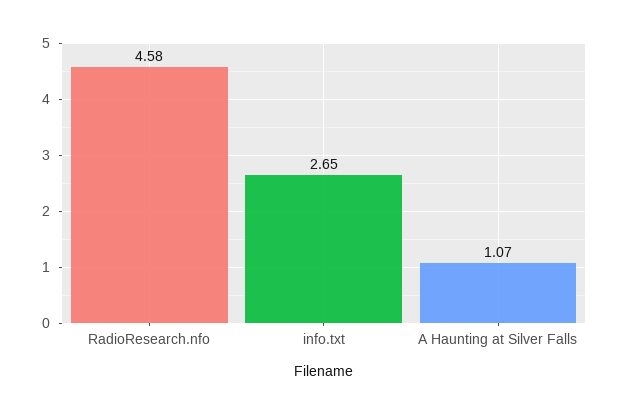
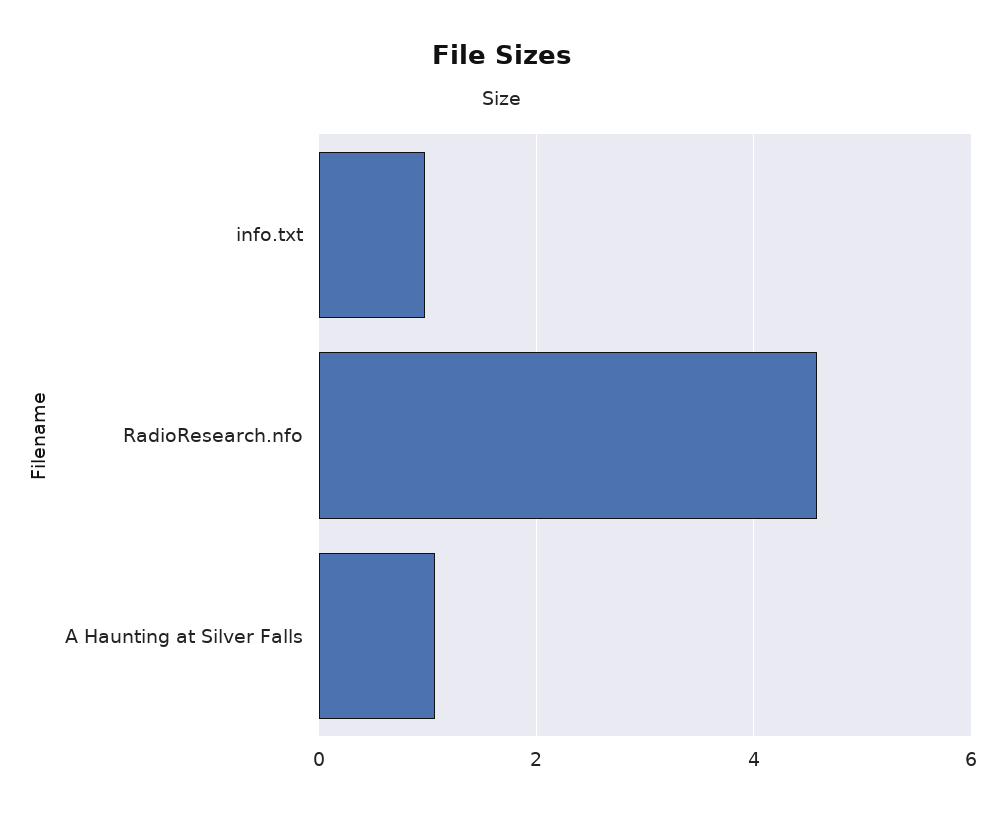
  {
    "RadioResearch.nfo": 4.58,
-   "info.txt": 2.65,
+   "info.txt": 1,
    "A Haunting at Silver Falls": 1.07
  }

